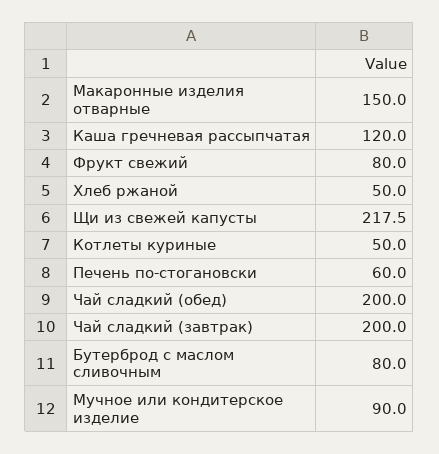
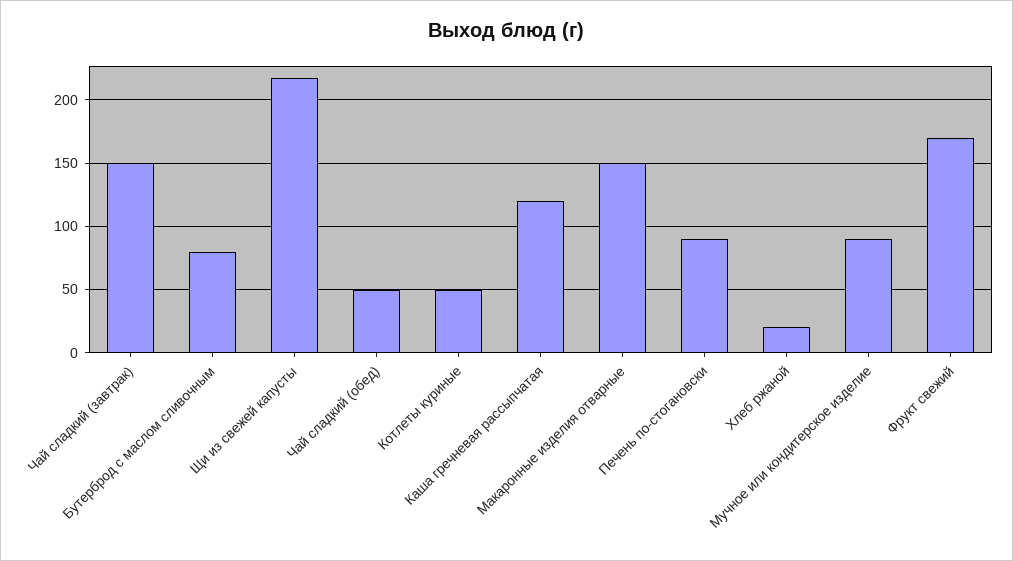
  {
    "Макаронные изделия отварные": 150,
    "Каша гречневая рассыпчатая": 120,
-   "Фрукт свежий": 80,
+   "Фрукт свежий": 170,
-   "Хлеб ржаной": 50,
+   "Хлеб ржаной": 20,
    "Щи из свежей капусты": 217.5,
    "Котлеты куриные": 50,
-   "Печень по-стогановски": 60,
+   "Печень по-стогановски": 90,
-   "Чай сладкий (обед)": 200,
+   "Чай сладкий (обед)": 50,
-   "Чай сладкий (завтрак)": 200,
+   "Чай сладкий (завтрак)": 150,
    "Бутерброд с маслом сливочным": 80,
    "Мучное или кондитерское изделие": 90
  }

